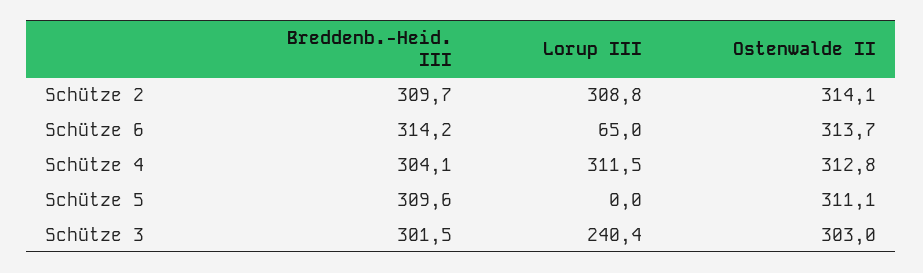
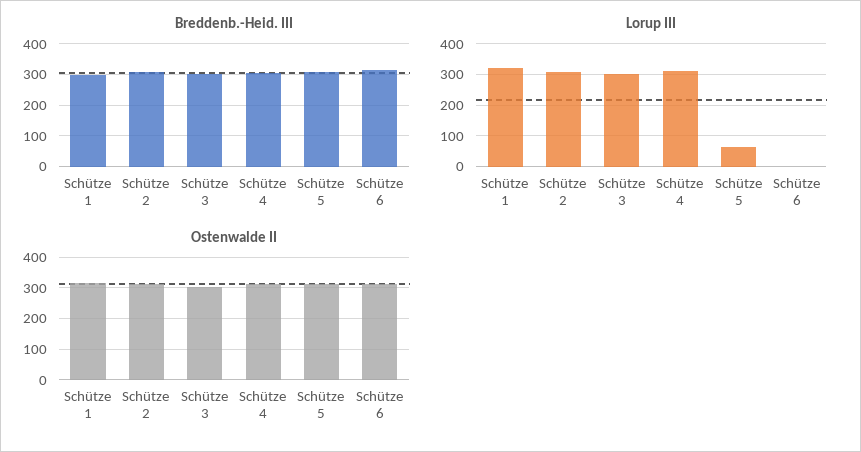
  {
    "Breddenb.-Heid. III": {
      "Schütze 2": 309.7,
      "Schütze 6": 314.2,
      "Schütze 4": 304.1,
      "Schütze 5": 309.6,
-     "Schütze 3": 301.5
+     "Schütze 3": 301.5,
+     "Schütze 1": 300
    },
    "Lorup III": {
      "Schütze 2": 308.8,
-     "Schütze 6": 65,
+     "Schütze 6": 0,
      "Schütze 4": 311.5,
-     "Schütze 5": 0,
+     "Schütze 5": 60,
-     "Schütze 3": 240.4
+     "Schütze 3": 300,
+     "Schütze 1": 320
    },
    "Ostenwalde II": {
      "Schütze 2": 314.1,
      "Schütze 6": 313.7,
      "Schütze 4": 312.8,
      "Schütze 5": 311.1,
-     "Schütze 3": 303
+     "Schütze 3": 303,
+     "Schütze 1": 320
    }
  }

